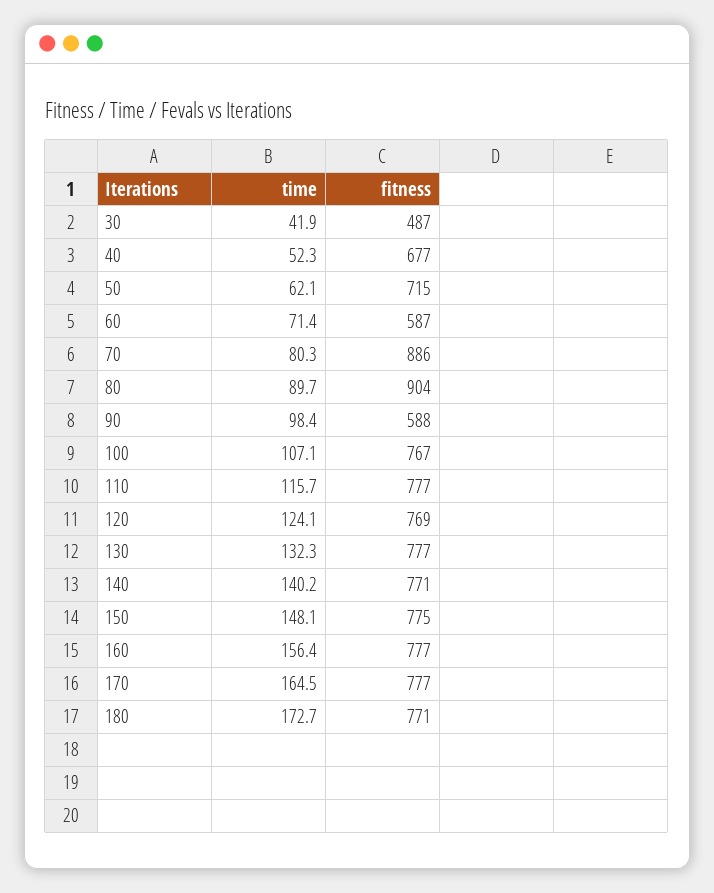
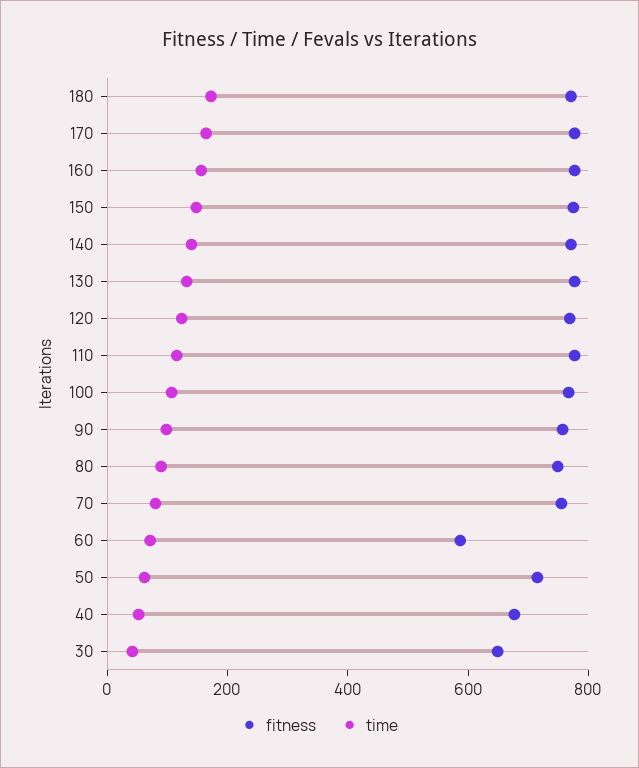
  {
    "time": {
      "30": 41.9,
      "40": 52.3,
      "50": 62.1,
      "60": 71.4,
      "70": 80.3,
      "80": 89.7,
      "90": 98.4,
      "100": 107.1,
      "110": 115.7,
      "120": 124.1,
      "130": 132.3,
      "140": 140.2,
      "150": 148.1,
      "160": 156.4,
      "170": 164.5,
      "180": 172.7
    },
    "fitness": {
-     "30": 487,
+     "30": 650,
      "40": 677,
      "50": 715,
      "60": 587,
-     "70": 886,
+     "70": 750,
-     "80": 904,
+     "80": 750,
-     "90": 588,
+     "90": 750,
      "100": 767,
      "110": 777,
      "120": 769,
      "130": 777,
      "140": 771,
      "150": 775,
      "160": 777,
      "170": 777,
      "180": 771
    }
  }

